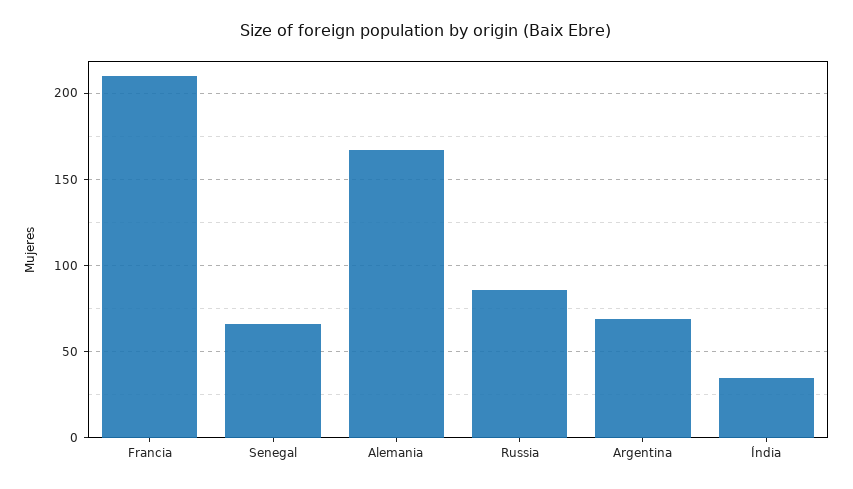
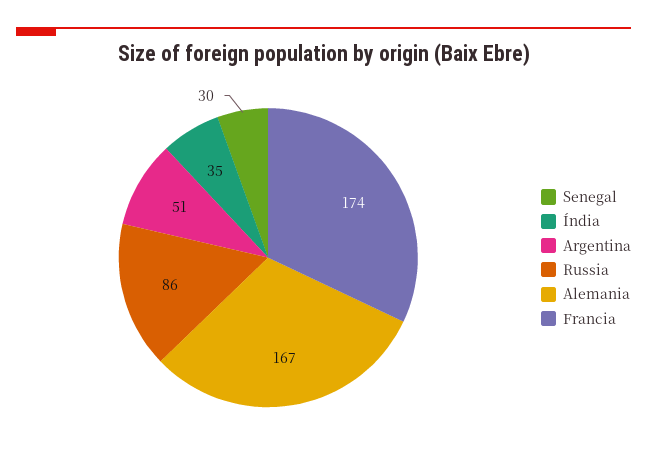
  {
-   "Francia": 210,
+   "Francia": 174,
-   "Senegal": 65,
+   "Senegal": 30,
    "Alemania": 167,
    "Russia": 86,
-   "Argentina": 70,
+   "Argentina": 51,
    "Índia": 35
  }

